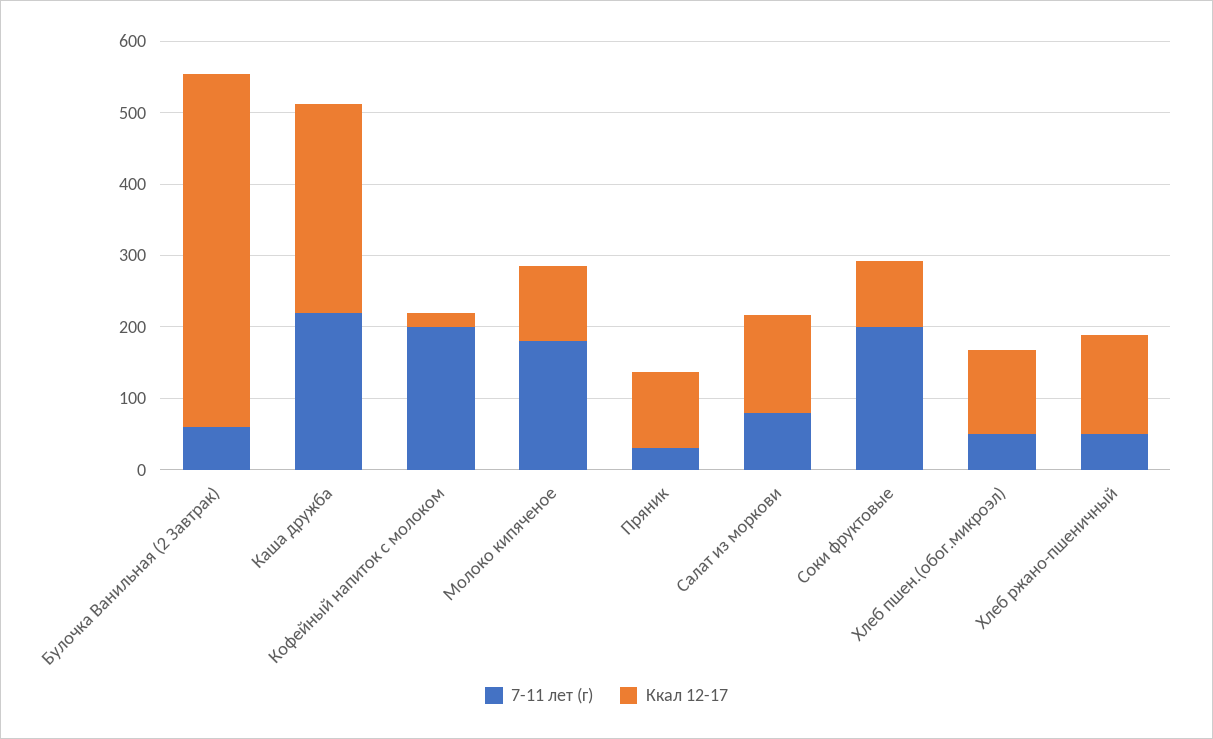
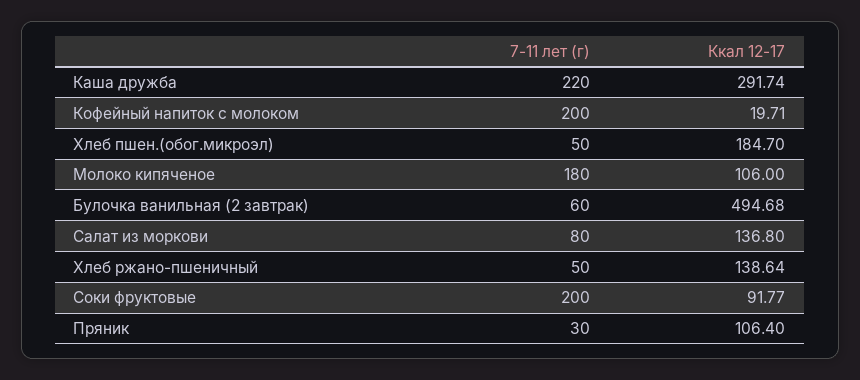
  {
    "7-11 лет (г)": {
      "Булочка Ванильная (2 Завтрак)": 60,
      "Каша дружба": 220,
      "Кофейный напиток с молоком": 200,
      "Молоко кипяченое": 180,
      "Пряник": 30,
      "Салат из моркови": 80,
      "Соки фруктовые": 200,
      "Хлеб пшен.(обог.микроэл)": 50,
      "Хлеб ржано-пшеничный": 50
    },
    "Ккал 12-17": {
      "Булочка Ванильная (2 Завтрак)": 494.68,
      "Каша дружба": 291.74,
      "Кофейный напиток с молоком": 19.71,
      "Молоко кипяченое": 106,
      "Пряник": 106.4,
      "Салат из моркови": 136.8,
      "Соки фруктовые": 91.77,
-     "Хлеб пшен.(обог.микроэл)": 120,
+     "Хлеб пшен.(обог.микроэл)": 184.7,
      "Хлеб ржано-пшеничный": 138.64
    }
  }

